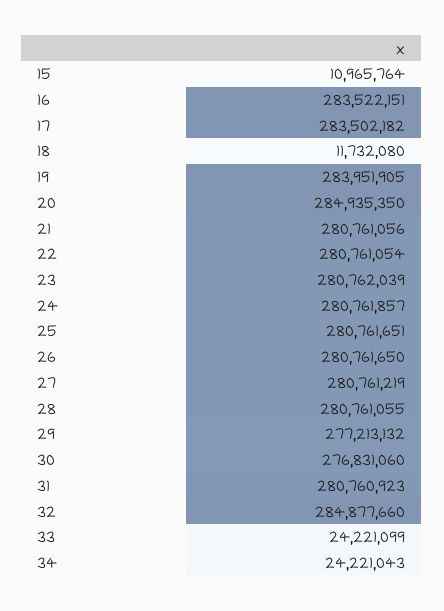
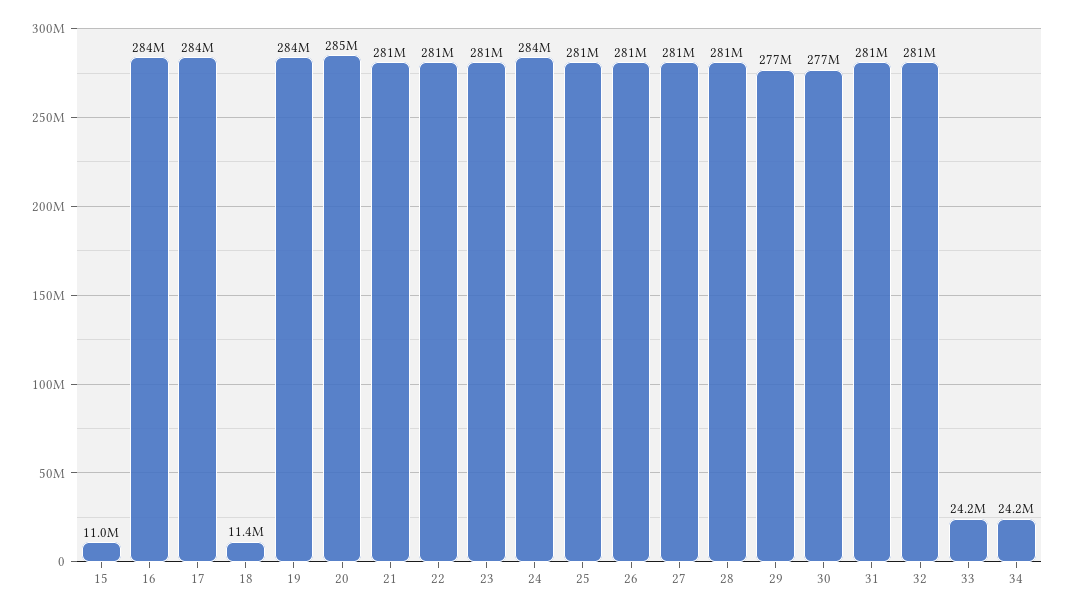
  {
    "15": 10965764,
    "16": 283522151,
    "17": 283502182,
-   "18": 11732080,
+   "18": 11400000,
    "19": 283951905,
    "20": 284935350,
    "21": 280761056,
    "22": 280761054,
    "23": 280762039,
-   "24": 280761857,
+   "24": 284000000,
    "25": 280761651,
    "26": 280761650,
    "27": 280761219,
    "28": 280761055,
    "29": 277213132,
    "30": 276831060,
    "31": 280760923,
-   "32": 284877660,
+   "32": 281000000,
    "33": 24221099,
    "34": 24221043
  }

